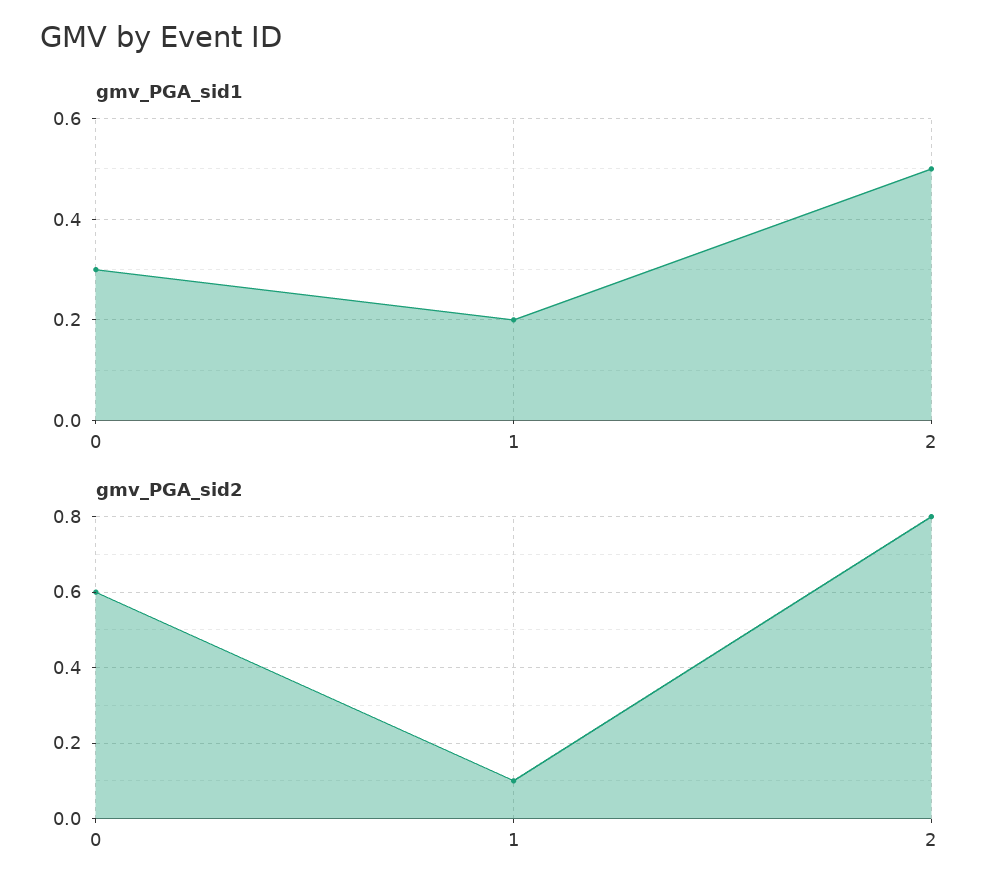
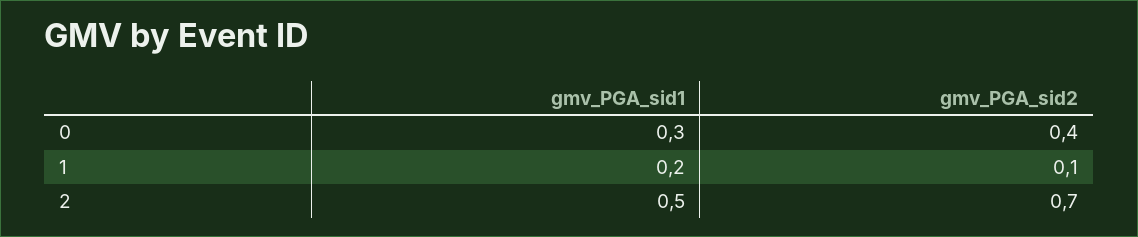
  {
    "gmv_PGA_sid1": {
      "0": 0.3,
      "1": 0.2,
      "2": 0.5
    },
    "gmv_PGA_sid2": {
-     "0": 0.6,
+     "0": 0.4,
      "1": 0.1,
-     "2": 0.8
+     "2": 0.7
    }
  }

